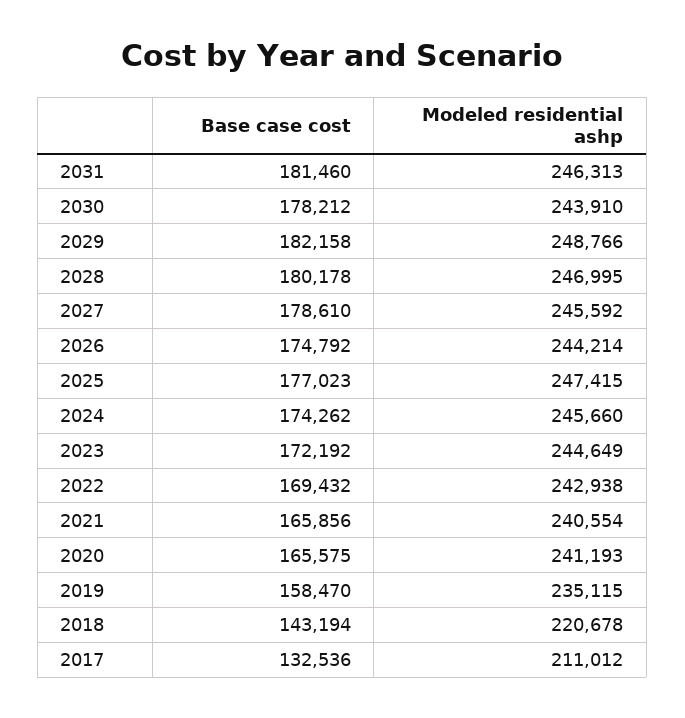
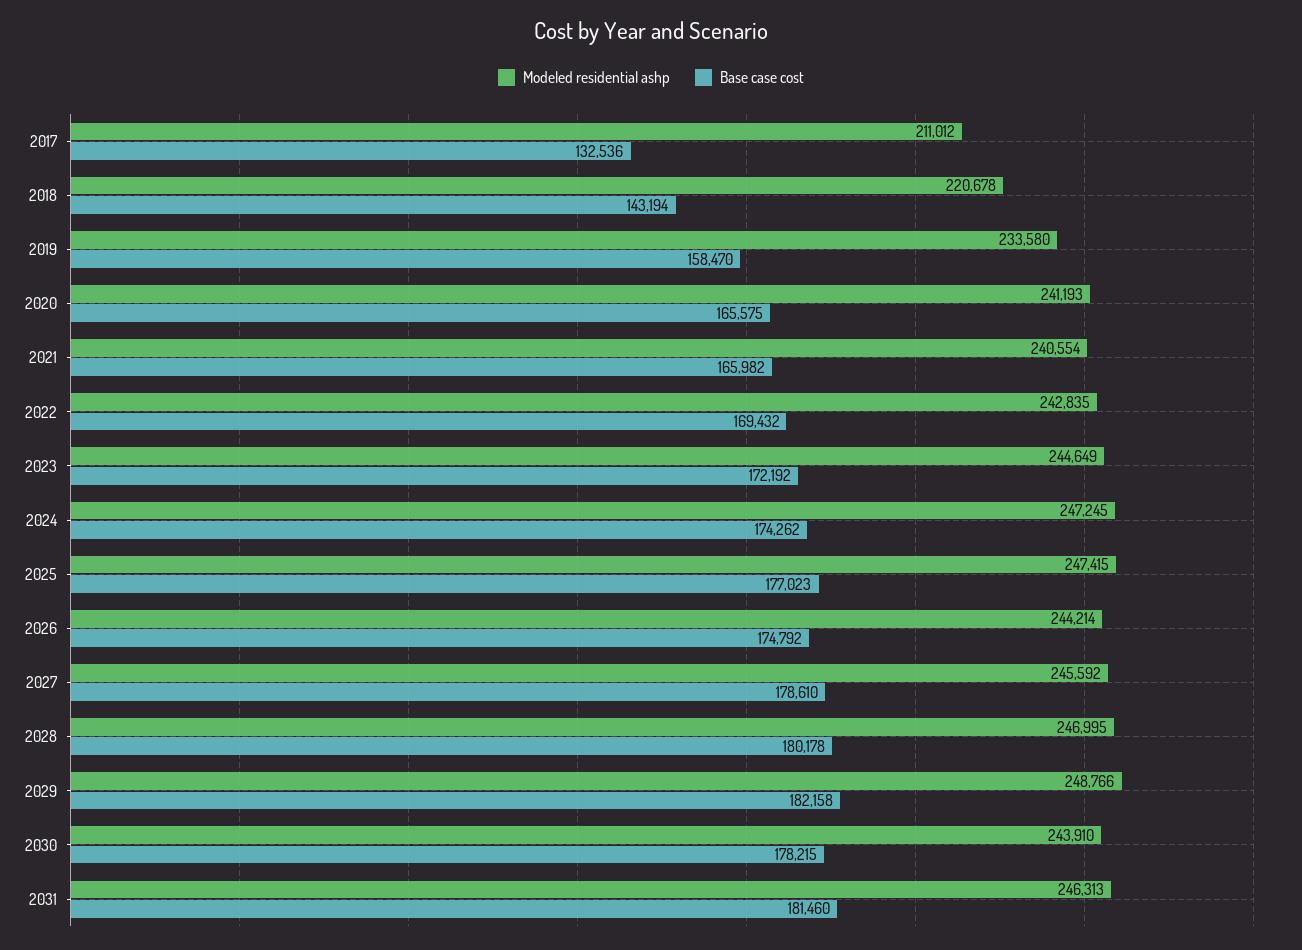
  {
    "Base case cost": {
      "2031": 181460,
-     "2030": 178212,
+     "2030": 178215,
      "2029": 182158,
      "2028": 180178,
      "2027": 178610,
      "2026": 174792,
      "2025": 177023,
      "2024": 174262,
      "2023": 172192,
      "2022": 169432,
-     "2021": 165856,
+     "2021": 165982,
      "2020": 165575,
      "2019": 158470,
      "2018": 143194,
      "2017": 132536
    },
    "Modeled residential ashp": {
      "2031": 246313,
      "2030": 243910,
      "2029": 248766,
      "2028": 246995,
      "2027": 245592,
      "2026": 244214,
      "2025": 247415,
-     "2024": 245660,
+     "2024": 247245,
      "2023": 244649,
-     "2022": 242938,
+     "2022": 242835,
      "2021": 240554,
      "2020": 241193,
-     "2019": 235115,
+     "2019": 233580,
      "2018": 220678,
      "2017": 211012
    }
  }

